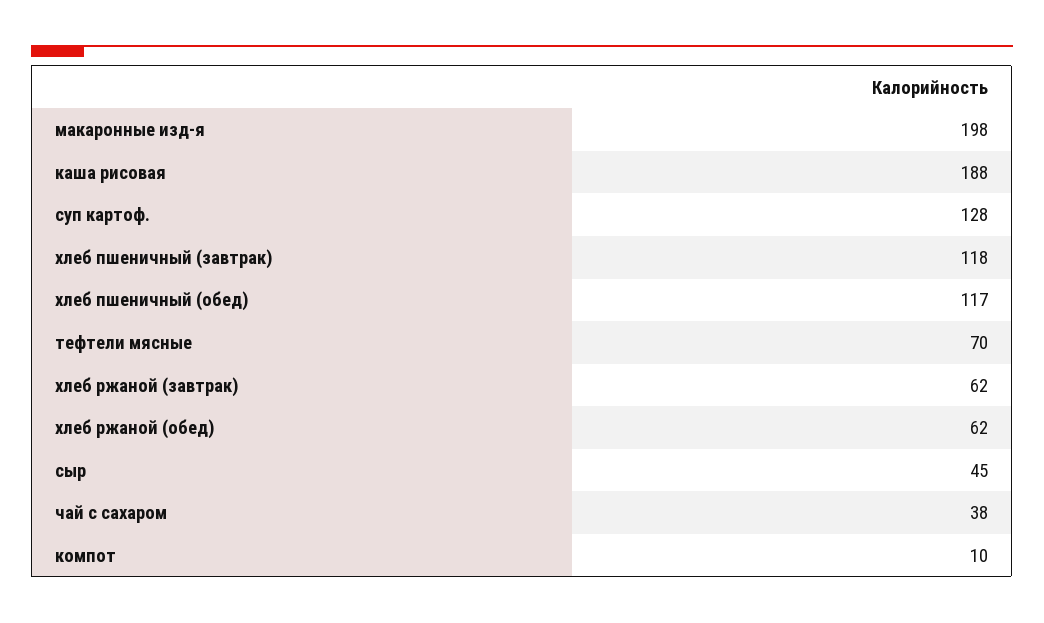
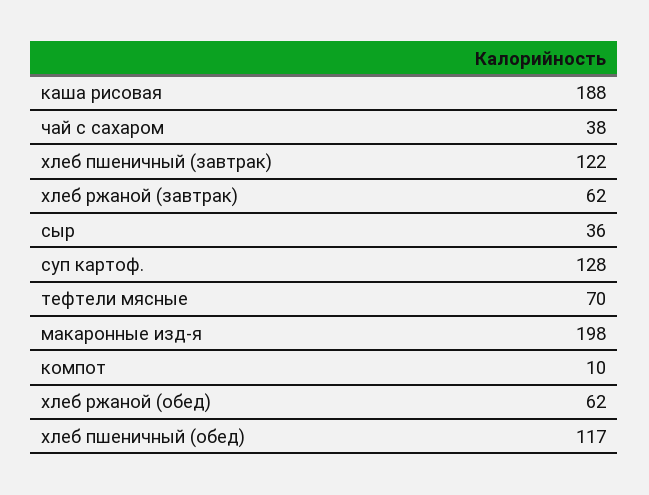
  {
    "макаронные изд-я": 198,
    "каша рисовая": 188,
    "суп картоф.": 128,
-   "хлеб пшеничный (завтрак)": 118,
+   "хлеб пшеничный (завтрак)": 122,
    "хлеб пшеничный (обед)": 117,
    "тефтели мясные": 70,
    "хлеб ржаной (завтрак)": 62,
    "хлеб ржаной (обед)": 62,
-   "сыр": 45,
+   "сыр": 36,
    "чай с сахаром": 38,
    "компот": 10
  }

